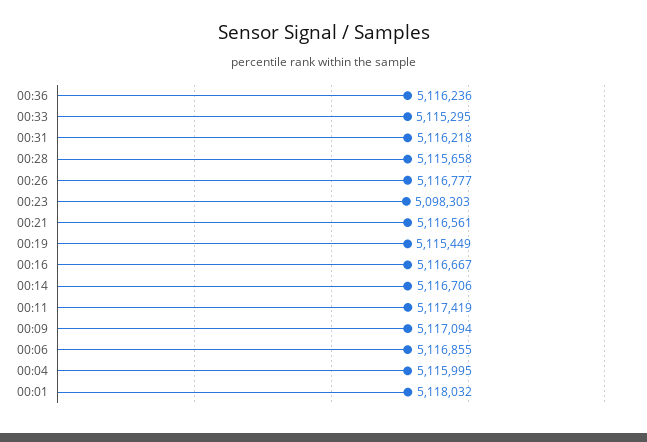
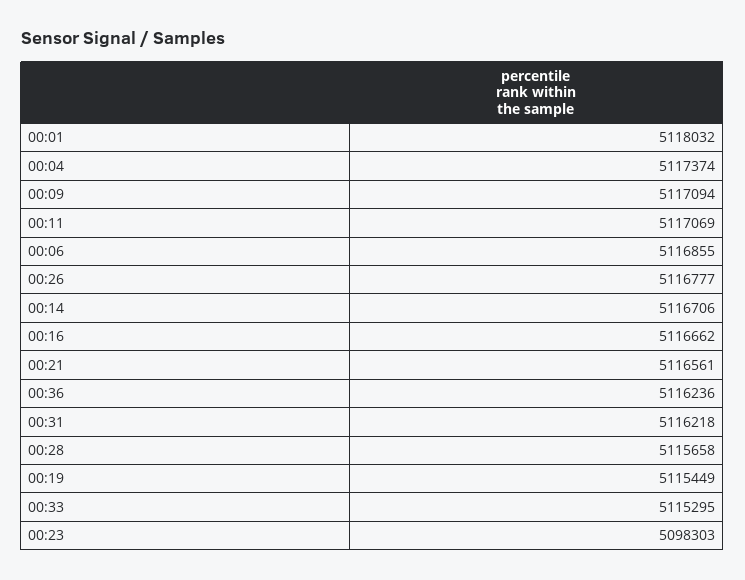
  {
    "00:36": 5116236,
    "00:33": 5115295,
    "00:31": 5116218,
    "00:28": 5115658,
    "00:26": 5116777,
    "00:23": 5098303,
    "00:21": 5116561,
    "00:19": 5115449,
-   "00:16": 5116667,
+   "00:16": 5116662,
    "00:14": 5116706,
-   "00:11": 5117419,
+   "00:11": 5117069,
    "00:09": 5117094,
    "00:06": 5116855,
-   "00:04": 5115995,
+   "00:04": 5117374,
    "00:01": 5118032
  }

